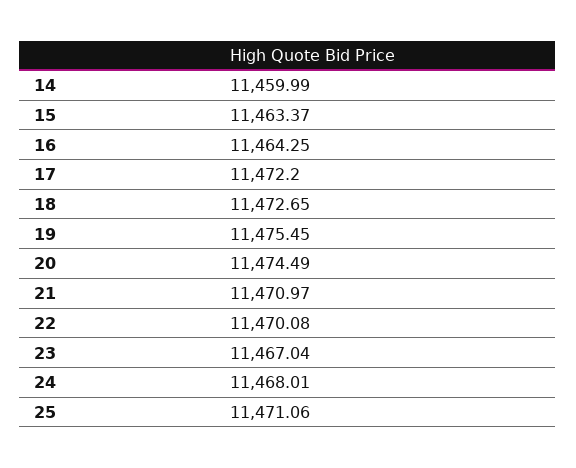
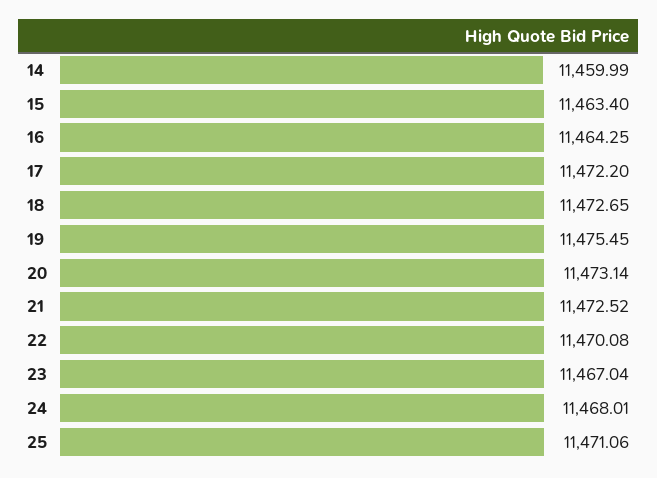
  {
    "14": 11459.99,
-   "15": 11463.37,
+   "15": 11463.4,
    "16": 11464.25,
    "17": 11472.2,
    "18": 11472.65,
    "19": 11475.45,
-   "20": 11474.49,
+   "20": 11473.14,
-   "21": 11470.97,
+   "21": 11472.52,
    "22": 11470.08,
    "23": 11467.04,
    "24": 11468.01,
    "25": 11471.06
  }

